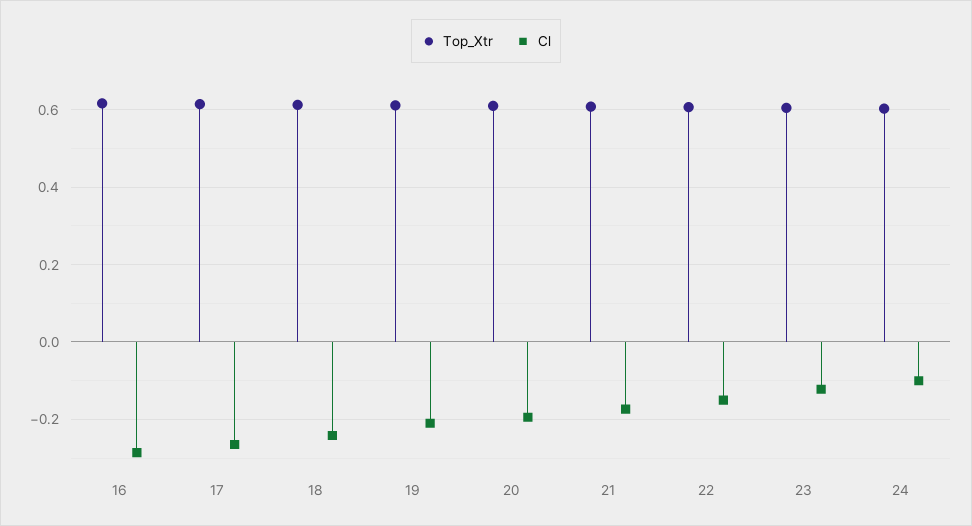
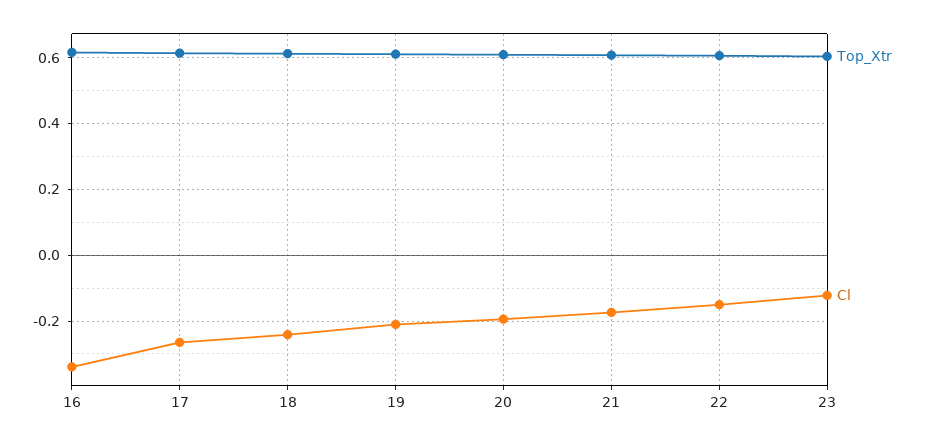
  {
    "Top_Xtr": {
      "16": 0.62,
      "17": 0.62,
      "18": 0.62,
      "19": 0.62,
      "20": 0.6,
      "21": 0.6,
      "22": 0.6,
-     "23": 0.6,
+     "23": 0.6
-     "24": 0.6
    },
    "Cl": {
-     "16": -0.28,
+     "16": -0.34,
      "17": -0.26,
      "18": -0.24,
      "19": -0.2,
      "20": -0.2,
      "21": -0.18,
      "22": -0.16,
-     "23": -0.12,
+     "23": -0.12
-     "24": -0.1
    }
  }

